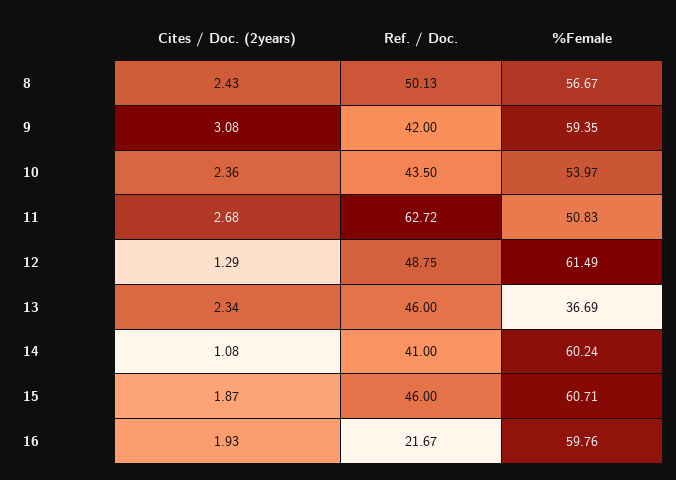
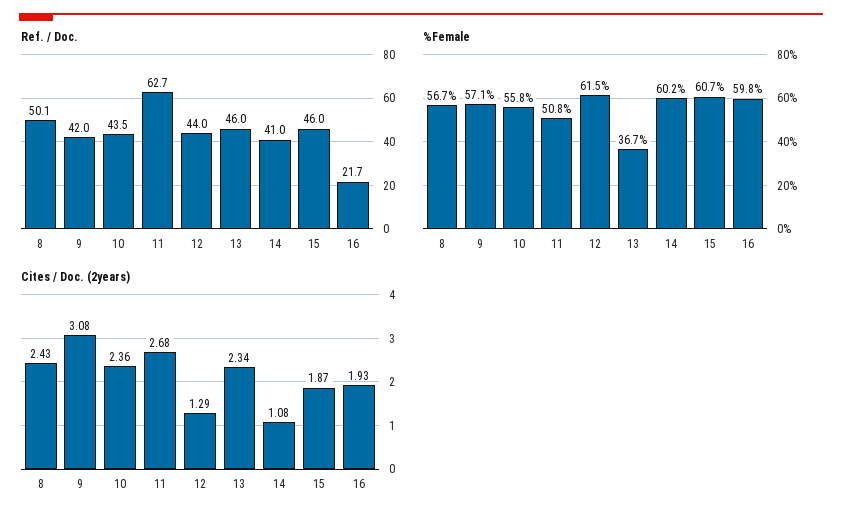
  {
    "Cites / Doc. (2years)": {
      "8": 2.43,
      "9": 3.08,
      "10": 2.36,
      "11": 2.68,
      "12": 1.29,
      "13": 2.34,
      "14": 1.08,
      "15": 1.87,
      "16": 1.93
    },
    "Ref. / Doc.": {
      "8": 50.13,
      "9": 42,
      "10": 43.5,
      "11": 62.72,
-     "12": 48.75,
+     "12": 44,
      "13": 46,
      "14": 41,
      "15": 46,
      "16": 21.67
    },
    "%Female": {
      "8": 56.67,
-     "9": 59.35,
+     "9": 57.1,
-     "10": 53.97,
+     "10": 55.8,
      "11": 50.83,
      "12": 61.49,
      "13": 36.69,
      "14": 60.24,
      "15": 60.71,
      "16": 59.76
    }
  }

